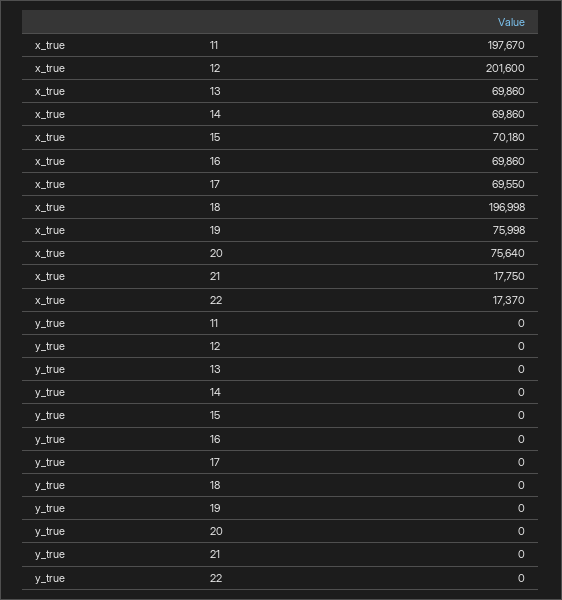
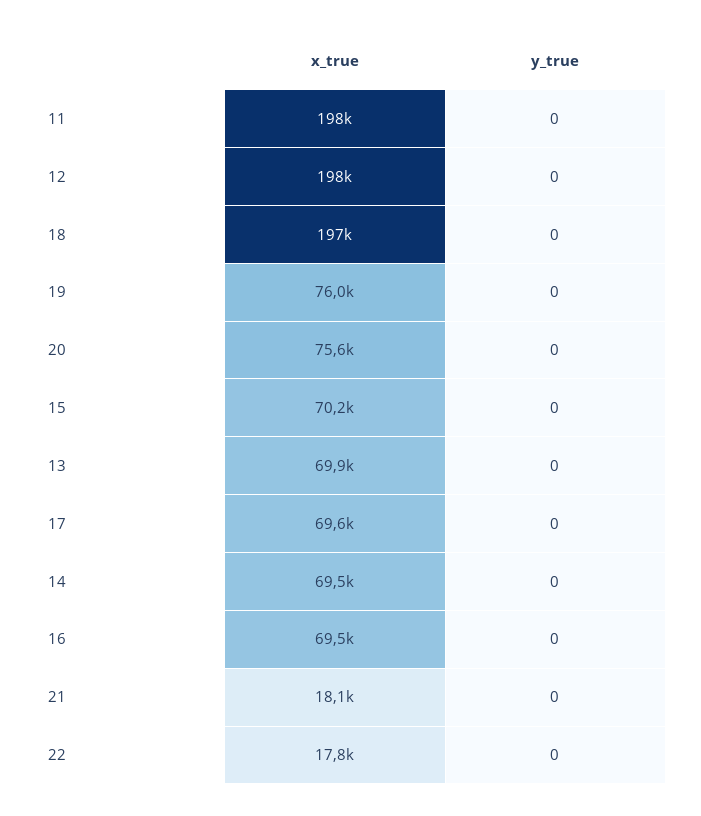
  {
    "x_true": {
      "11": 197670,
-     "12": 201600,
+     "12": 198000,
      "13": 69860,
-     "14": 69860,
+     "14": 69500,
      "15": 70180,
-     "16": 69860,
+     "16": 69500,
      "17": 69550,
      "18": 196998,
      "19": 75998,
      "20": 75640,
-     "21": 17750,
+     "21": 18100,
-     "22": 17370
+     "22": 17800
    },
    "y_true": {
      "11": 0,
      "12": 0,
      "13": 0,
      "14": 0,
      "15": 0,
      "16": 0,
      "17": 0,
      "18": 0,
      "19": 0,
      "20": 0,
      "21": 0,
      "22": 0
    }
  }

